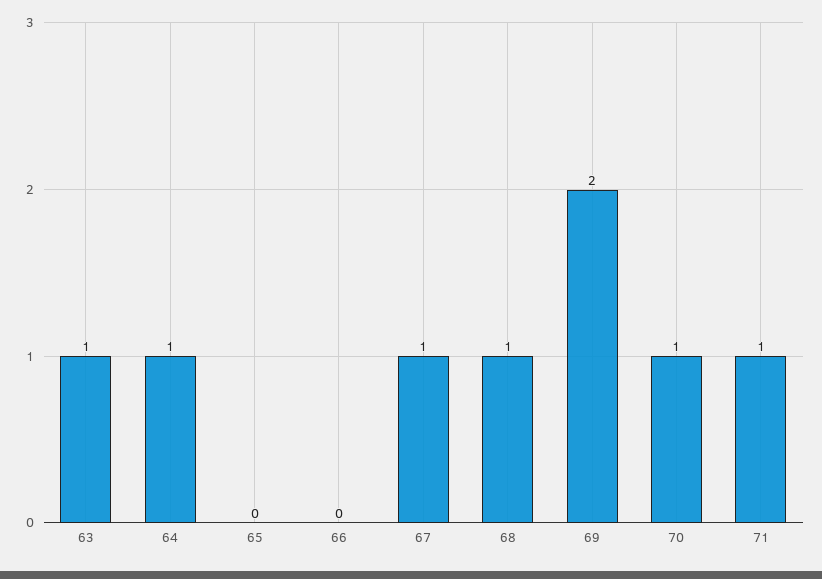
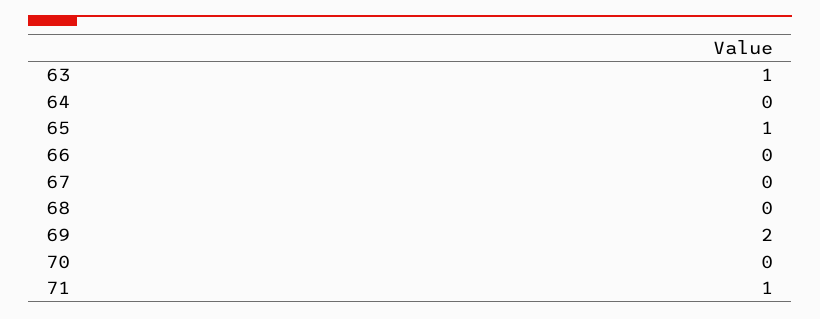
  {
    "63": 1,
-   "64": 1,
+   "64": 0,
-   "65": 0,
+   "65": 1,
    "66": 0,
-   "67": 1,
+   "67": 0,
-   "68": 1,
+   "68": 0,
    "69": 2,
-   "70": 1,
+   "70": 0,
    "71": 1
  }

